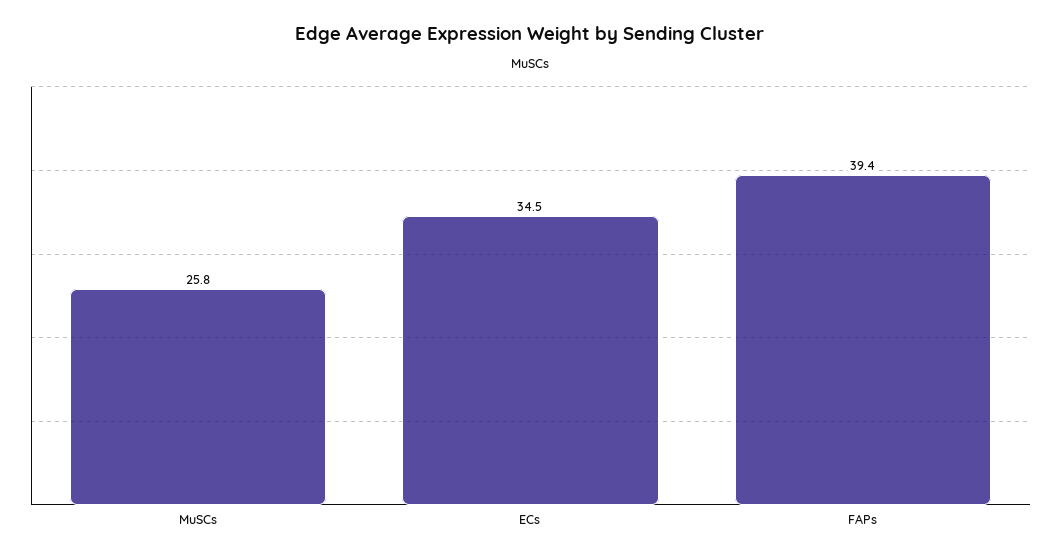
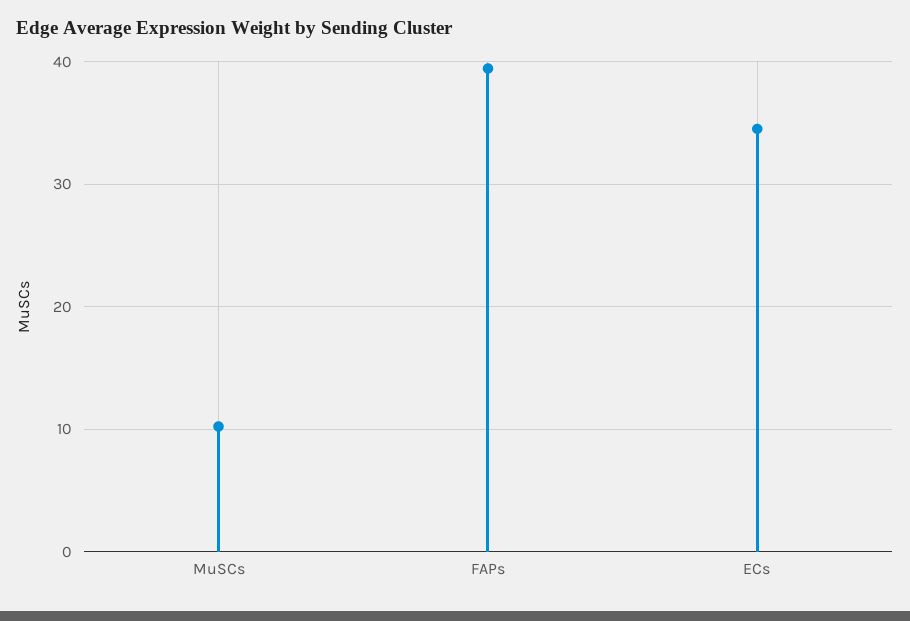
  {
-   "MuSCs": 25.8,
+   "MuSCs": 10,
    "ECs": 34.5,
    "FAPs": 39.4
  }

